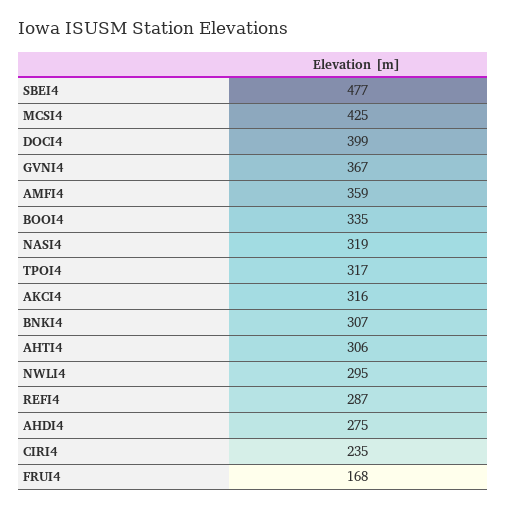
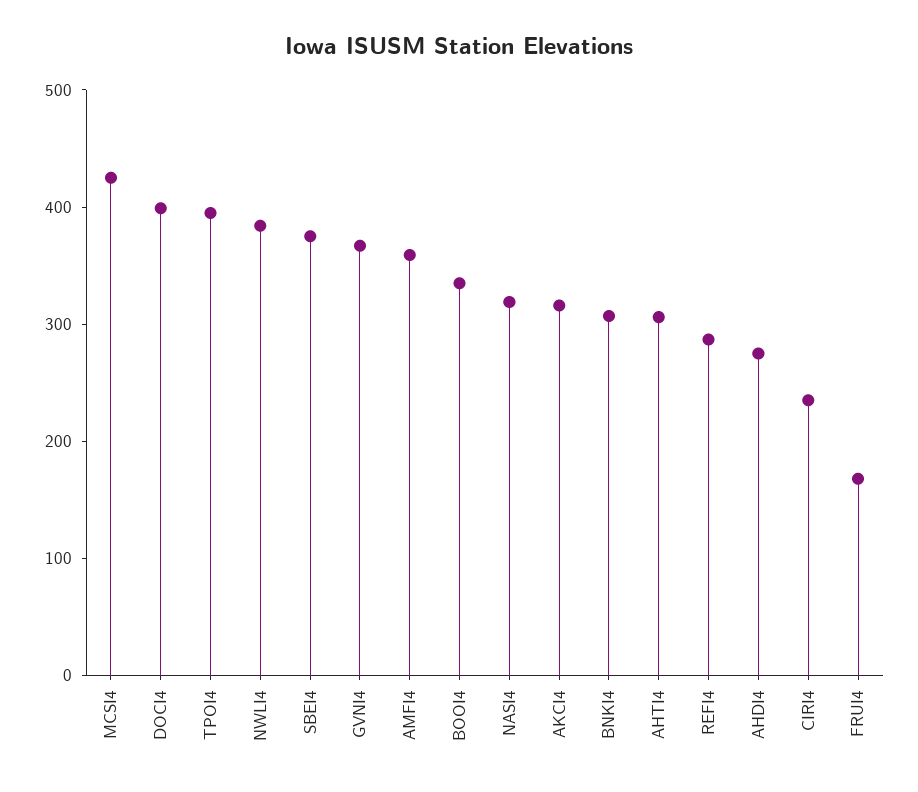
  {
-   "SBEI4": 477,
+   "SBEI4": 380,
    "MCSI4": 425,
    "DOCI4": 399,
    "GVNI4": 367,
    "AMFI4": 359,
    "BOOI4": 335,
    "NASI4": 319,
-   "TPOI4": 317,
+   "TPOI4": 400,
    "AKCI4": 316,
    "BNKI4": 307,
    "AHTI4": 306,
-   "NWLI4": 295,
+   "NWLI4": 380,
    "REFI4": 287,
    "AHDI4": 275,
    "CIRI4": 235,
    "FRUI4": 168
  }

